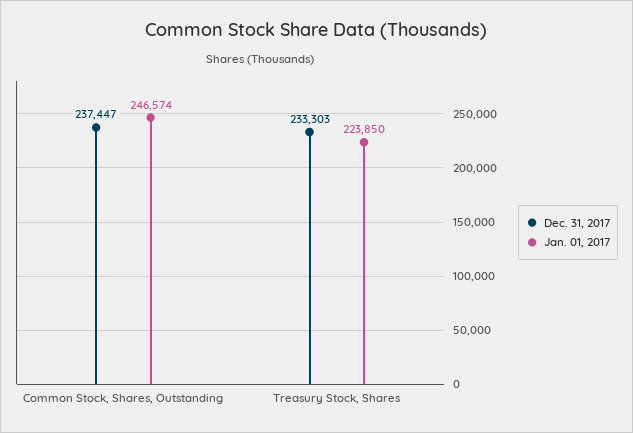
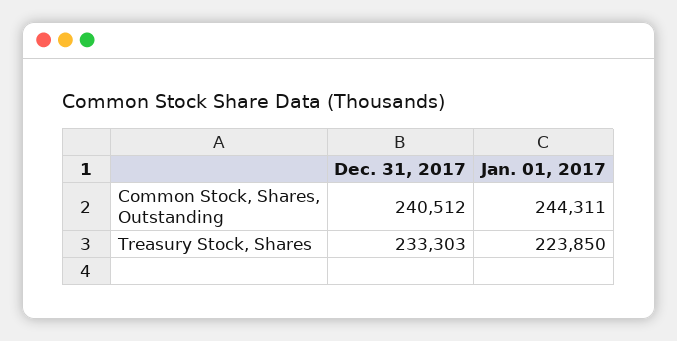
  {
    "Dec. 31, 2017": {
-     "Common Stock, Shares, Outstanding": 237447,
+     "Common Stock, Shares, Outstanding": 240512,
      "Treasury Stock, Shares": 233303
    },
    "Jan. 01, 2017": {
-     "Common Stock, Shares, Outstanding": 246574,
+     "Common Stock, Shares, Outstanding": 244311,
      "Treasury Stock, Shares": 223850
    }
  }

